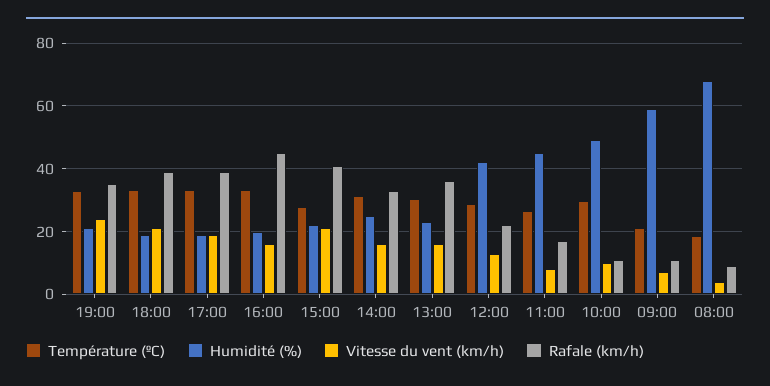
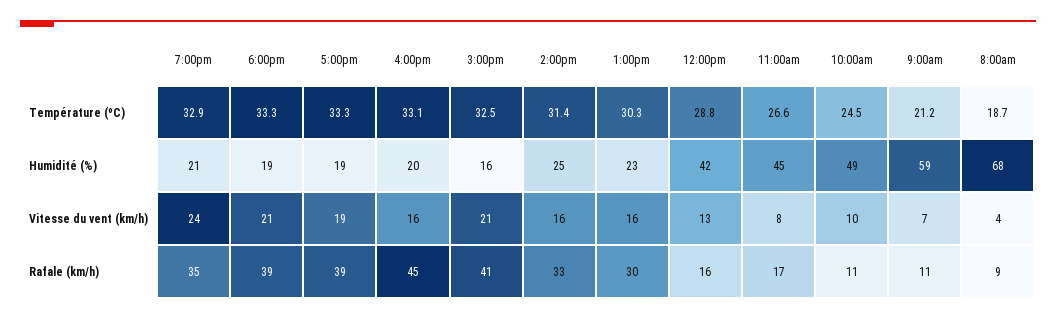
  {
    "Température (ºC)": {
      "19:00": 32.9,
      "18:00": 33.3,
      "17:00": 33.3,
      "16:00": 33.1,
-     "15:00": 28,
+     "15:00": 32.5,
      "14:00": 31.4,
      "13:00": 30.3,
      "12:00": 28.8,
      "11:00": 26.6,
-     "10:00": 30,
+     "10:00": 24.5,
      "09:00": 21.2,
      "08:00": 18.7
    },
    "Humidité (%)": {
      "19:00": 21,
      "18:00": 19,
      "17:00": 19,
      "16:00": 20,
-     "15:00": 22,
+     "15:00": 16,
      "14:00": 25,
      "13:00": 23,
      "12:00": 42,
      "11:00": 45,
      "10:00": 49,
      "09:00": 59,
      "08:00": 68
    },
    "Vitesse du vent (km/h)": {
      "19:00": 24,
      "18:00": 21,
      "17:00": 19,
      "16:00": 16,
      "15:00": 21,
      "14:00": 16,
      "13:00": 16,
      "12:00": 13,
      "11:00": 8,
      "10:00": 10,
      "09:00": 7,
      "08:00": 4
    },
    "Rafale (km/h)": {
      "19:00": 35,
      "18:00": 39,
      "17:00": 39,
      "16:00": 45,
      "15:00": 41,
      "14:00": 33,
-     "13:00": 36,
+     "13:00": 30,
-     "12:00": 22,
+     "12:00": 16,
      "11:00": 17,
      "10:00": 11,
      "09:00": 11,
      "08:00": 9
    }
  }

